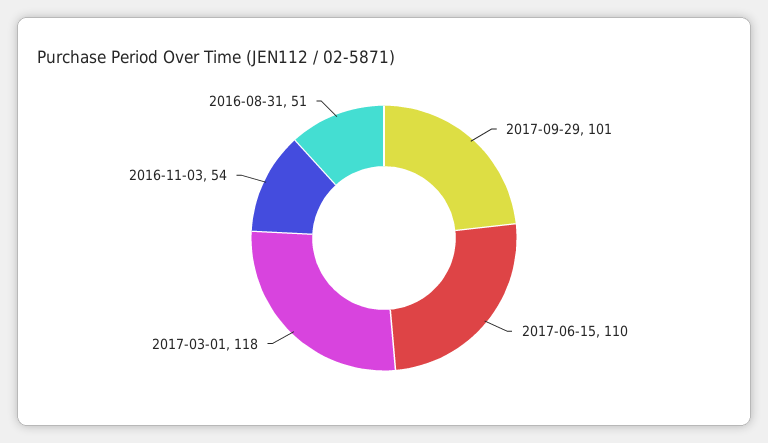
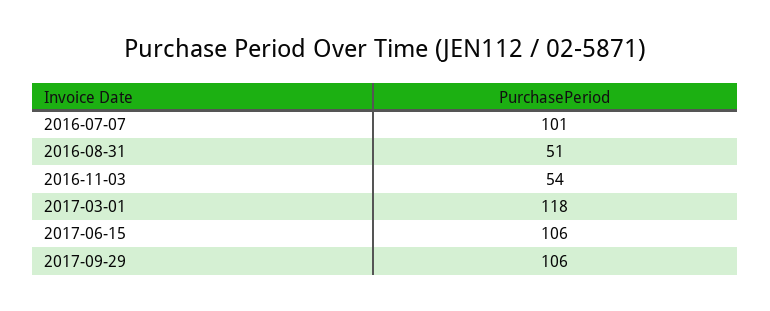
  {
-   "2017-09-29": 101,
+   "2017-09-29": 106,
-   "2017-06-15": 110,
+   "2017-06-15": 106,
    "2017-03-01": 118,
    "2016-11-03": 54,
-   "2016-08-31": 51
+   "2016-08-31": 51,
+   "2016-07-07": 101
  }

